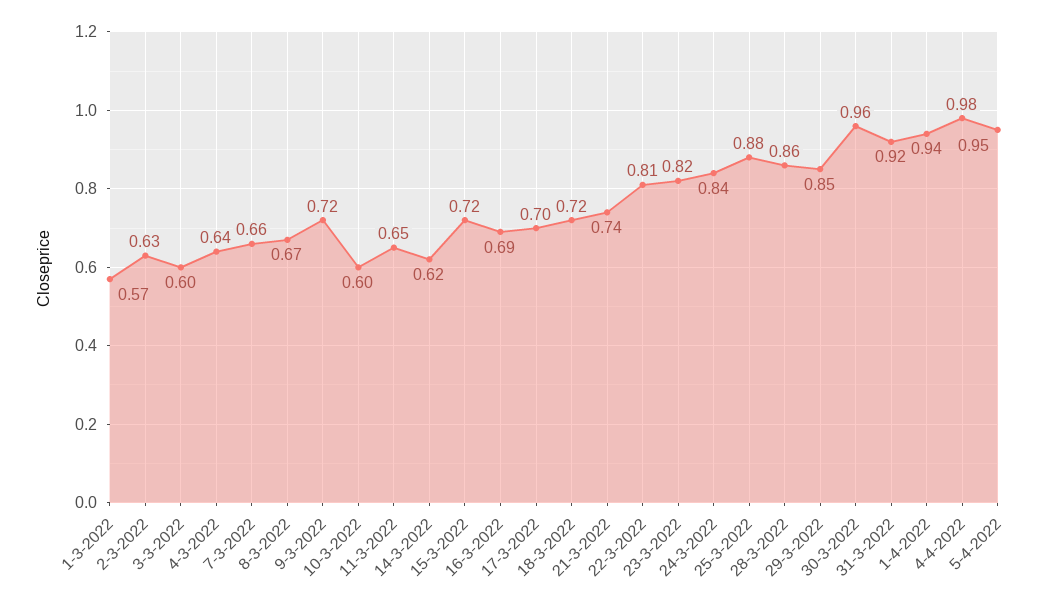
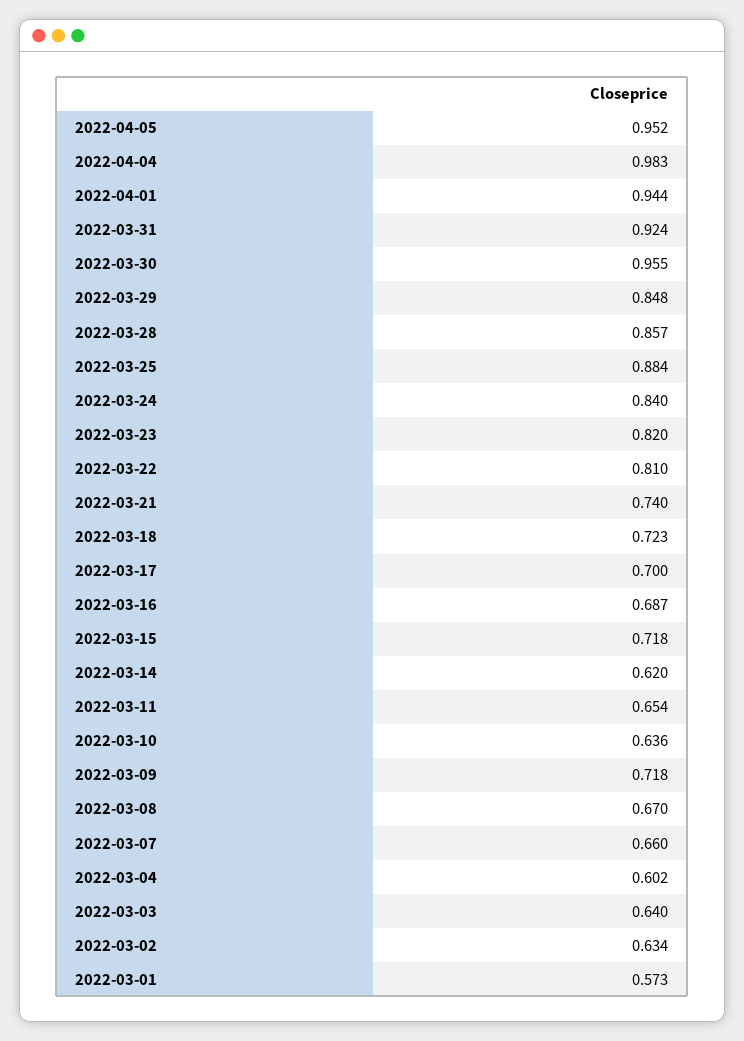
  {
    "1-3-2022": 0.573,
    "2-3-2022": 0.634,
-   "3-3-2022": 0.6,
+   "3-3-2022": 0.64,
-   "4-3-2022": 0.64,
+   "4-3-2022": 0.602,
    "7-3-2022": 0.66,
    "8-3-2022": 0.67,
    "9-3-2022": 0.718,
-   "10-3-2022": 0.6,
+   "10-3-2022": 0.636,
    "11-3-2022": 0.654,
    "14-3-2022": 0.62,
    "15-3-2022": 0.718,
    "16-3-2022": 0.687,
    "17-3-2022": 0.7,
    "18-3-2022": 0.723,
    "21-3-2022": 0.74,
    "22-3-2022": 0.81,
    "23-3-2022": 0.82,
    "24-3-2022": 0.84,
    "25-3-2022": 0.884,
    "28-3-2022": 0.857,
    "29-3-2022": 0.848,
    "30-3-2022": 0.955,
    "31-3-2022": 0.924,
    "1-4-2022": 0.944,
    "4-4-2022": 0.983,
    "5-4-2022": 0.952
  }

